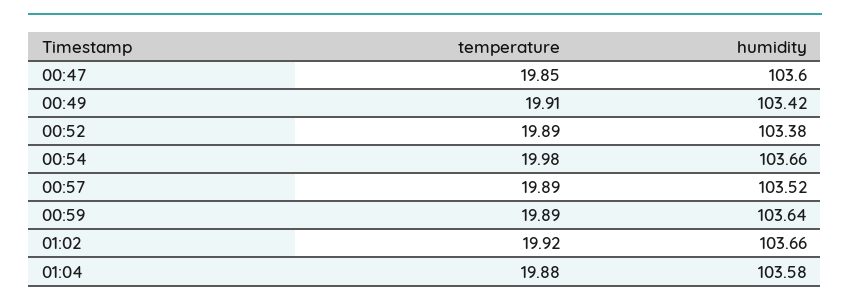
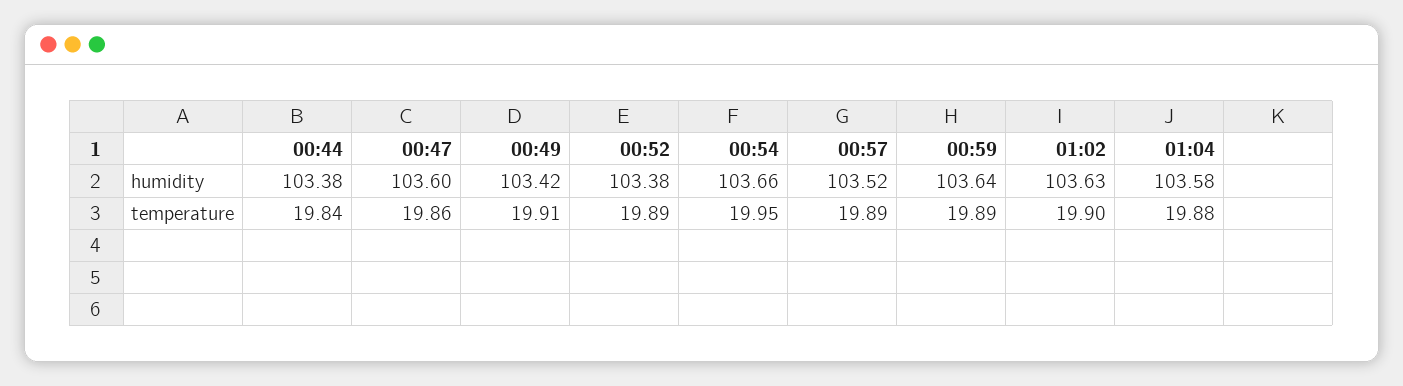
  {
    "temperature": {
-     "00:47": 19.85,
+     "00:47": 19.86,
      "00:49": 19.91,
      "00:52": 19.89,
-     "00:54": 19.98,
+     "00:54": 19.95,
      "00:57": 19.89,
      "00:59": 19.89,
-     "01:02": 19.92,
+     "01:02": 19.9,
-     "01:04": 19.88
+     "01:04": 19.88,
+     "00:44": 19.84
    },
    "humidity": {
      "00:47": 103.6,
      "00:49": 103.42,
      "00:52": 103.38,
      "00:54": 103.66,
      "00:57": 103.52,
      "00:59": 103.64,
-     "01:02": 103.66,
+     "01:02": 103.63,
-     "01:04": 103.58
+     "01:04": 103.58,
+     "00:44": 103.38
    }
  }

